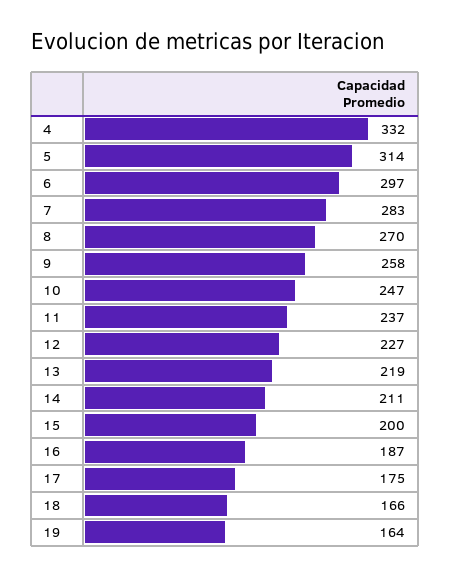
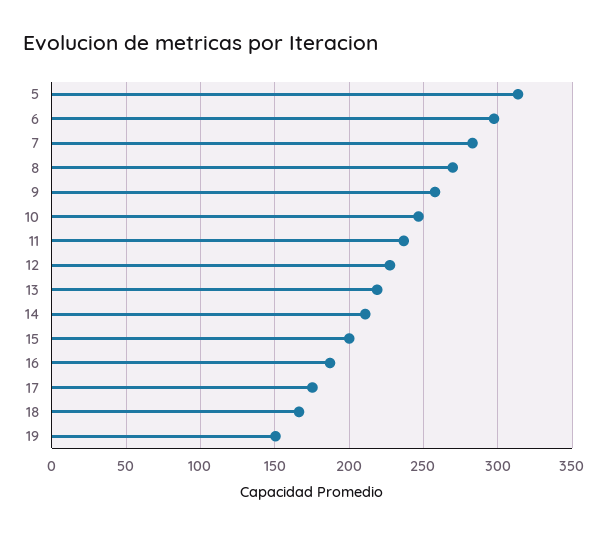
  {
-   "4": 332,
    "5": 314,
    "6": 297,
    "7": 283,
    "8": 270,
    "9": 258,
    "10": 247,
    "11": 237,
    "12": 227,
    "13": 219,
    "14": 211,
    "15": 200,
    "16": 187,
    "17": 175,
    "18": 166,
-   "19": 164
+   "19": 150
  }

